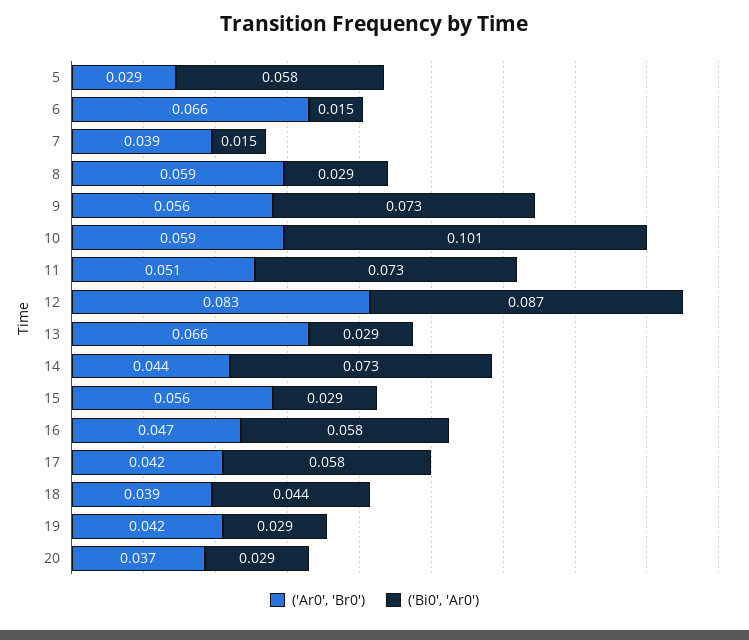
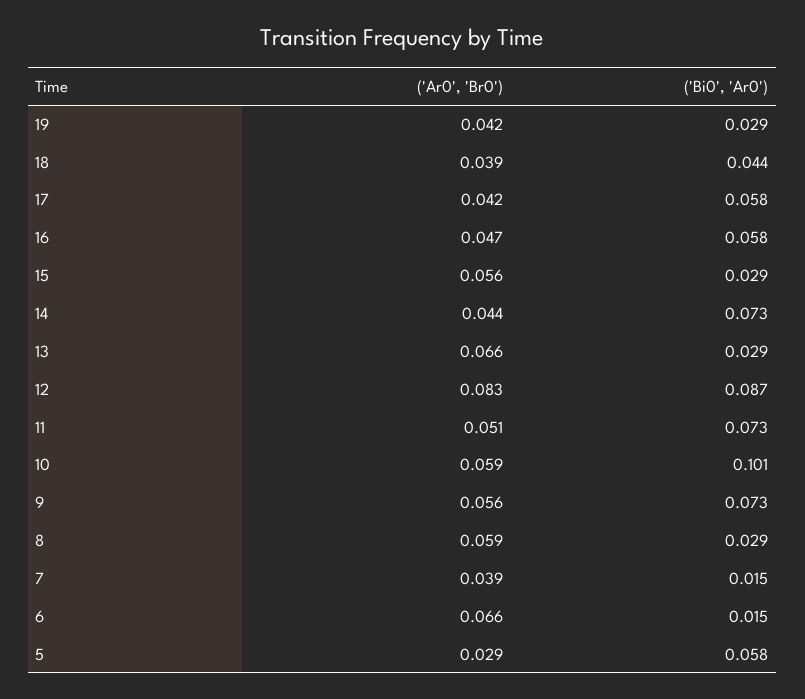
  {
    "('Ar0', 'Br0')": {
      "5": 0.029,
      "6": 0.066,
      "7": 0.039,
      "8": 0.059,
      "9": 0.056,
      "10": 0.059,
      "11": 0.051,
      "12": 0.083,
      "13": 0.066,
      "14": 0.044,
      "15": 0.056,
      "16": 0.047,
      "17": 0.042,
      "18": 0.039,
-     "19": 0.042,
+     "19": 0.042
-     "20": 0.037
    },
    "('Bi0', 'Ar0')": {
      "5": 0.058,
      "6": 0.015,
      "7": 0.015,
      "8": 0.029,
      "9": 0.073,
      "10": 0.101,
      "11": 0.073,
      "12": 0.087,
      "13": 0.029,
      "14": 0.073,
      "15": 0.029,
      "16": 0.058,
      "17": 0.058,
      "18": 0.044,
-     "19": 0.029,
+     "19": 0.029
-     "20": 0.029
    }
  }

